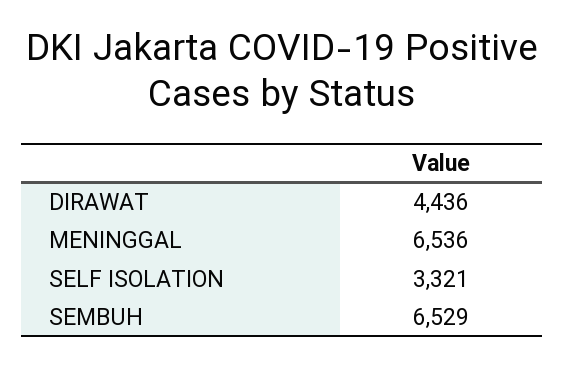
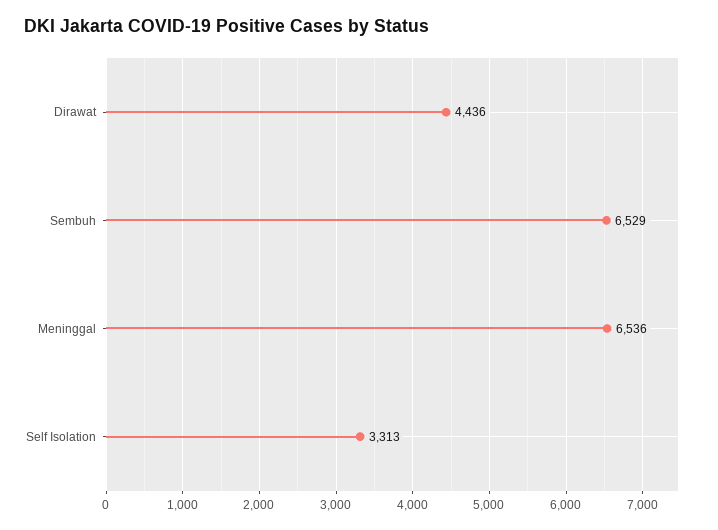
  {
    "DIRAWAT": 4436,
    "MENINGGAL": 6536,
-   "SELF ISOLATION": 3321,
+   "SELF ISOLATION": 3313,
    "SEMBUH": 6529
  }

